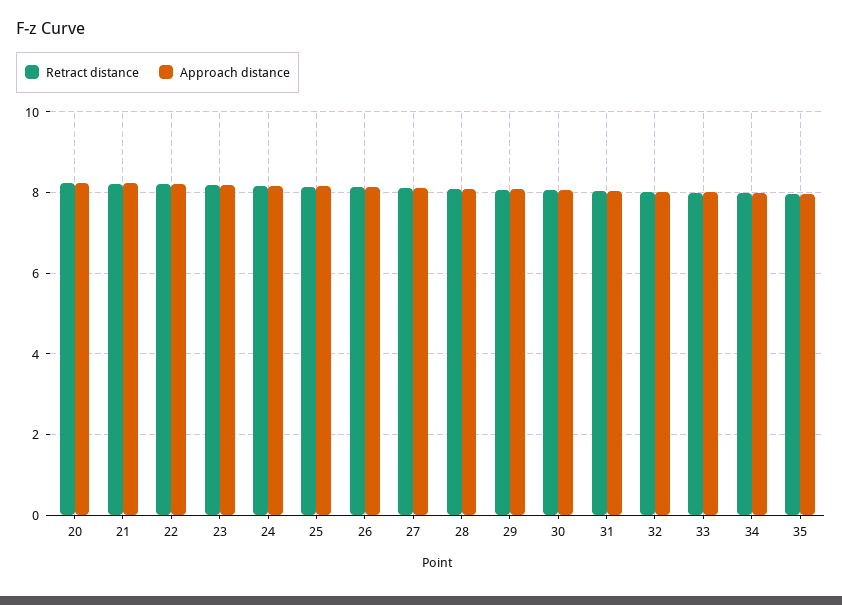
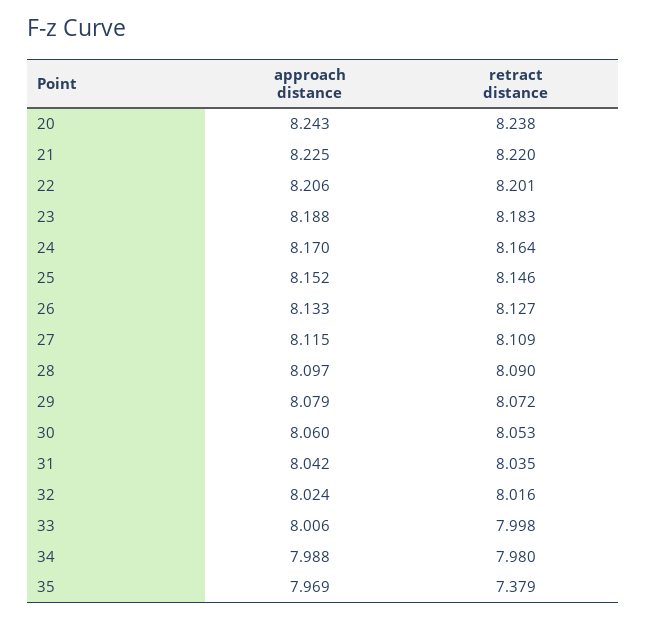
  {
    "Retract distance": {
      "20": 8.238,
      "21": 8.22,
      "22": 8.201,
      "23": 8.183,
      "24": 8.164,
      "25": 8.146,
      "26": 8.127,
      "27": 8.109,
      "28": 8.09,
      "29": 8.072,
      "30": 8.053,
      "31": 8.035,
      "32": 8.016,
      "33": 7.998,
      "34": 7.98,
-     "35": 8
+     "35": 7.379
    },
    "Approach distance": {
      "20": 8.243,
      "21": 8.225,
      "22": 8.206,
      "23": 8.188,
      "24": 8.17,
      "25": 8.152,
      "26": 8.133,
      "27": 8.115,
      "28": 8.097,
      "29": 8.079,
      "30": 8.06,
      "31": 8.042,
      "32": 8.024,
      "33": 8.006,
      "34": 7.988,
      "35": 7.969
    }
  }

